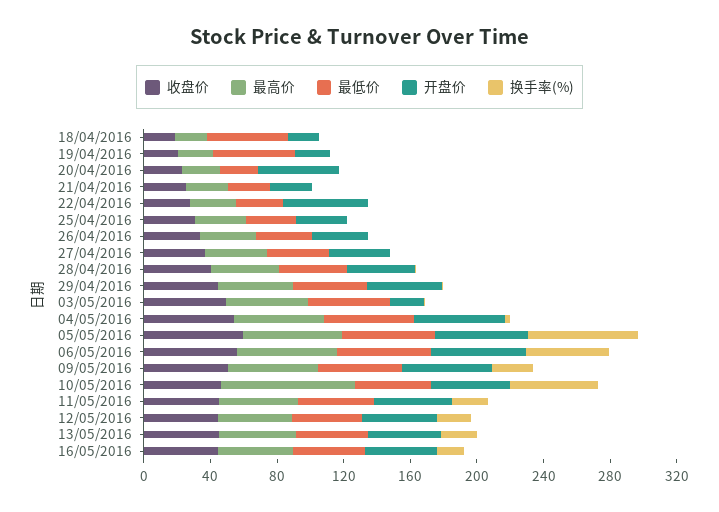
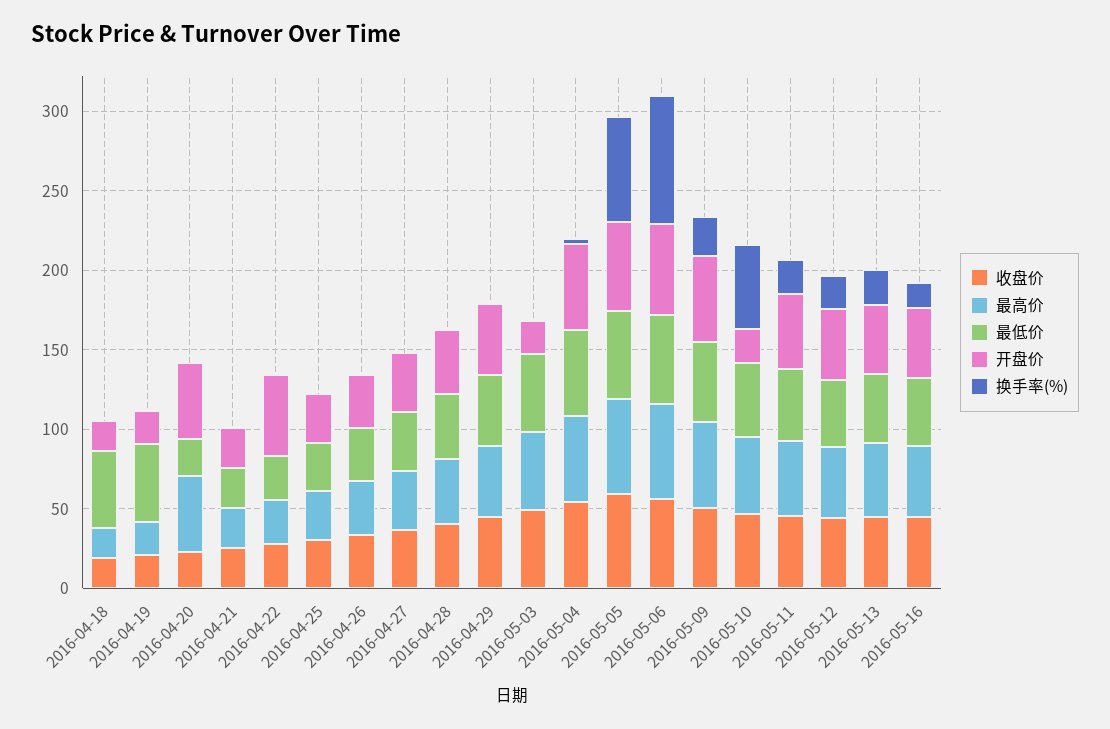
  {
    "收盘价": {
      "18/04/2016": 20,
      "19/04/2016": 20,
      "20/04/2016": 20,
      "21/04/2016": 30,
      "22/04/2016": 30,
      "25/04/2016": 30,
      "26/04/2016": 30,
      "27/04/2016": 40,
      "28/04/2016": 40,
      "29/04/2016": 40,
      "03/05/2016": 50,
      "04/05/2016": 50,
      "05/05/2016": 60,
      "06/05/2016": 60,
      "09/05/2016": 50,
      "10/05/2016": 50,
      "11/05/2016": 50,
      "12/05/2016": 40,
      "13/05/2016": 40,
      "16/05/2016": 40
    },
    "最高价": {
      "18/04/2016": 20,
      "19/04/2016": 20,
-     "20/04/2016": 20,
+     "20/04/2016": 50,
      "21/04/2016": 30,
      "22/04/2016": 30,
      "25/04/2016": 30,
      "26/04/2016": 30,
      "27/04/2016": 40,
      "28/04/2016": 40,
      "29/04/2016": 40,
      "03/05/2016": 50,
      "04/05/2016": 50,
      "05/05/2016": 60,
      "06/05/2016": 60,
      "09/05/2016": 50,
-     "10/05/2016": 80,
+     "10/05/2016": 50,
      "11/05/2016": 50,
      "12/05/2016": 40,
      "13/05/2016": 50,
      "16/05/2016": 40
    },
    "最低价": {
      "18/04/2016": 50,
      "19/04/2016": 50,
      "20/04/2016": 20,
      "21/04/2016": 30,
      "22/04/2016": 30,
      "25/04/2016": 30,
      "26/04/2016": 30,
      "27/04/2016": 40,
      "28/04/2016": 40,
      "29/04/2016": 40,
      "03/05/2016": 50,
      "04/05/2016": 50,
      "05/05/2016": 60,
      "06/05/2016": 60,
      "09/05/2016": 50,
      "10/05/2016": 50,
      "11/05/2016": 50,
      "12/05/2016": 40,
      "13/05/2016": 40,
      "16/05/2016": 40
    },
    "开盘价": {
      "18/04/2016": 20,
      "19/04/2016": 20,
      "20/04/2016": 50,
      "21/04/2016": 30,
      "22/04/2016": 50,
      "25/04/2016": 30,
      "26/04/2016": 30,
      "27/04/2016": 40,
      "28/04/2016": 40,
      "29/04/2016": 40,
      "03/05/2016": 20,
      "04/05/2016": 50,
      "05/05/2016": 60,
      "06/05/2016": 60,
      "09/05/2016": 50,
-     "10/05/2016": 50,
+     "10/05/2016": 20,
      "11/05/2016": 50,
      "12/05/2016": 40,
      "13/05/2016": 40,
      "16/05/2016": 40
    },
    "换手率(%)": {
      "18/04/2016": 0,
      "19/04/2016": 0,
      "20/04/2016": 0,
      "21/04/2016": 0,
      "22/04/2016": 0,
      "25/04/2016": 0,
      "26/04/2016": 0,
      "27/04/2016": 0,
      "28/04/2016": 0,
      "29/04/2016": 0,
      "03/05/2016": 0,
      "04/05/2016": 0,
      "05/05/2016": 70,
-     "06/05/2016": 50,
+     "06/05/2016": 80,
      "09/05/2016": 20,
      "10/05/2016": 50,
      "11/05/2016": 20,
      "12/05/2016": 20,
      "13/05/2016": 20,
      "16/05/2016": 20
    }
  }

